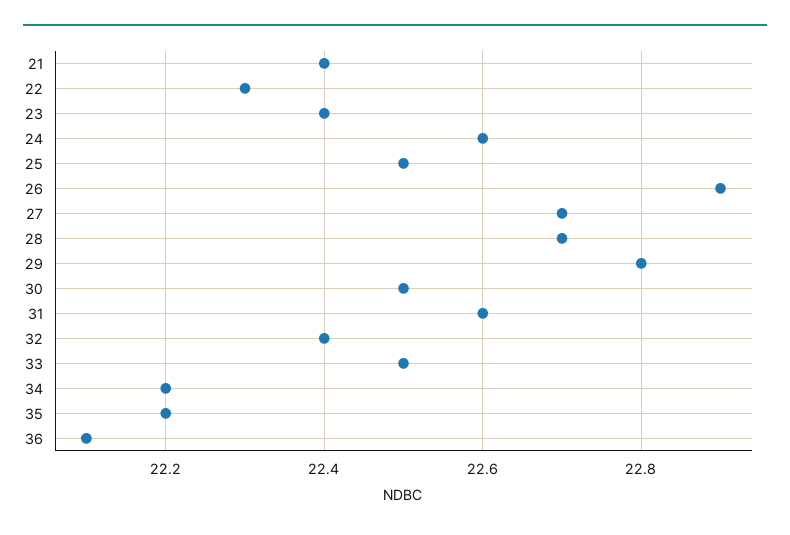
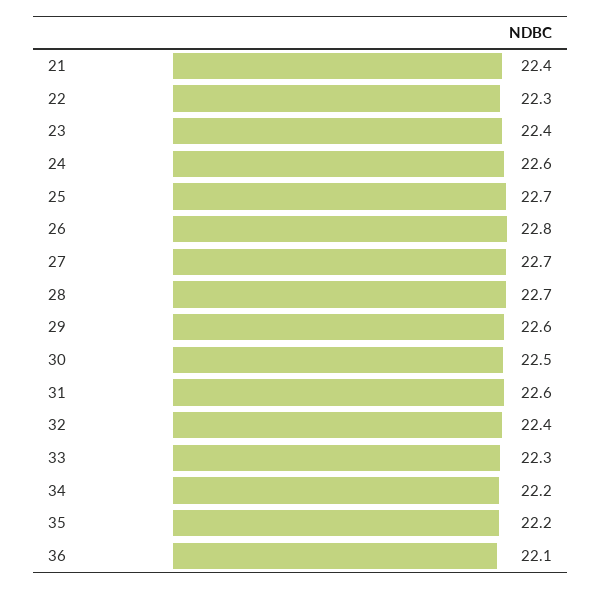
  {
    "21": 22.4,
    "22": 22.3,
    "23": 22.4,
    "24": 22.6,
-   "25": 22.5,
+   "25": 22.7,
-   "26": 22.9,
+   "26": 22.8,
    "27": 22.7,
    "28": 22.7,
-   "29": 22.8,
+   "29": 22.6,
    "30": 22.5,
    "31": 22.6,
    "32": 22.4,
-   "33": 22.5,
+   "33": 22.3,
    "34": 22.2,
    "35": 22.2,
    "36": 22.1
  }

